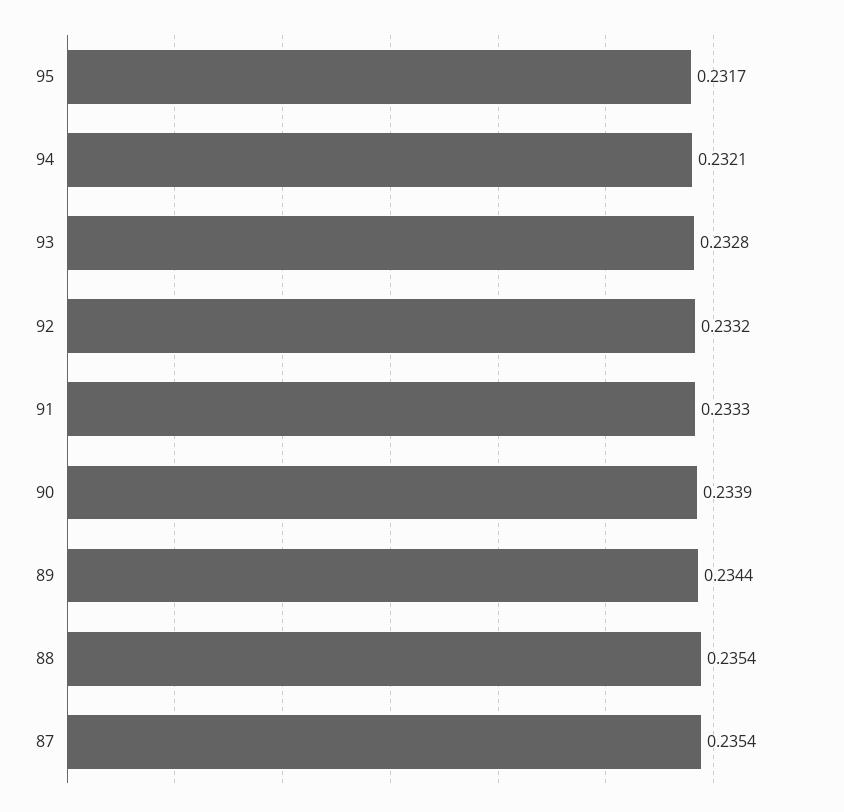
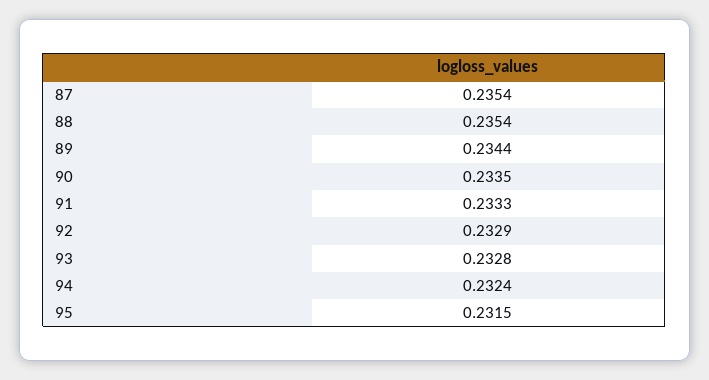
  {
-   "95": 0.2317,
+   "95": 0.2315,
-   "94": 0.2321,
+   "94": 0.2324,
    "93": 0.2328,
-   "92": 0.2332,
+   "92": 0.2329,
    "91": 0.2333,
-   "90": 0.2339,
+   "90": 0.2335,
    "89": 0.2344,
    "88": 0.2354,
    "87": 0.2354
  }

